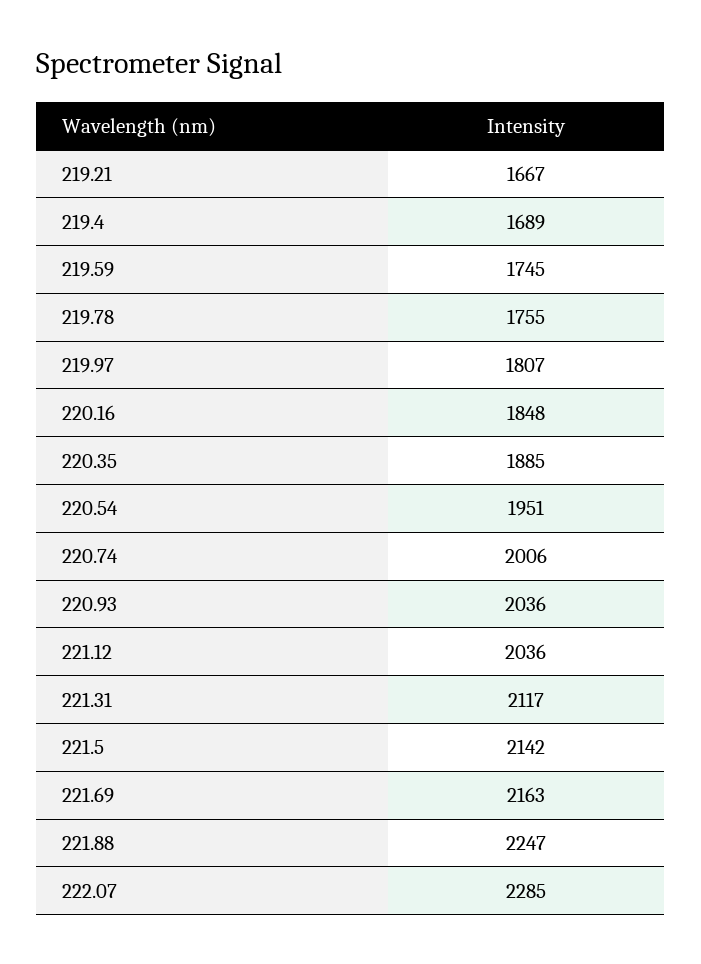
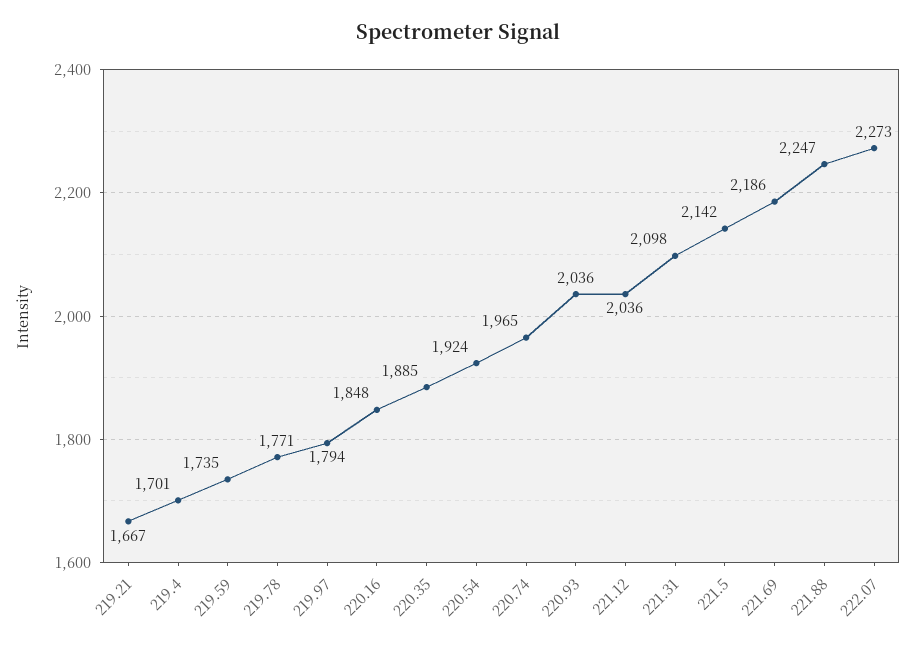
  {
    "219.21": 1667,
-   "219.4": 1689,
+   "219.4": 1701,
-   "219.59": 1745,
+   "219.59": 1735,
-   "219.78": 1755,
+   "219.78": 1771,
-   "219.97": 1807,
+   "219.97": 1794,
    "220.16": 1848,
    "220.35": 1885,
-   "220.54": 1951,
+   "220.54": 1924,
-   "220.74": 2006,
+   "220.74": 1965,
    "220.93": 2036,
    "221.12": 2036,
-   "221.31": 2117,
+   "221.31": 2098,
    "221.5": 2142,
-   "221.69": 2163,
+   "221.69": 2186,
    "221.88": 2247,
-   "222.07": 2285
+   "222.07": 2273
  }

